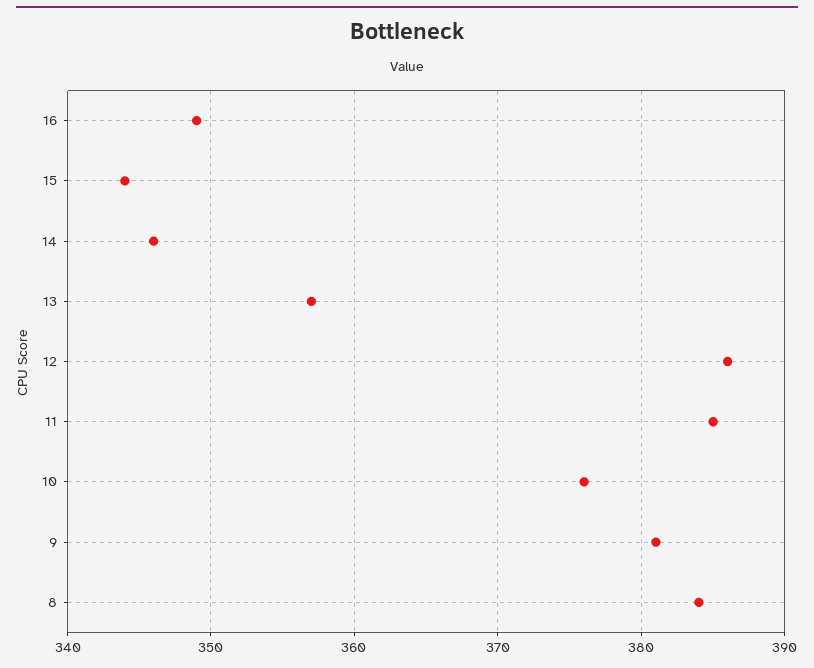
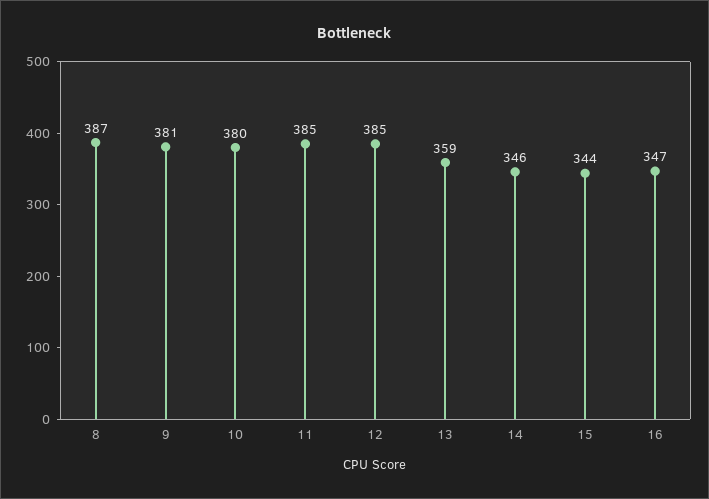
  {
-   "16": 349,
+   "16": 347,
    "15": 344,
    "14": 346,
-   "13": 357,
+   "13": 359,
-   "12": 386,
+   "12": 385,
    "11": 385,
-   "10": 376,
+   "10": 380,
    "9": 381,
-   "8": 384
+   "8": 387
  }

